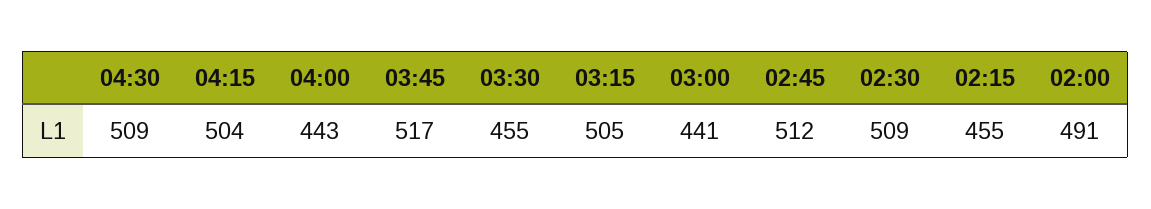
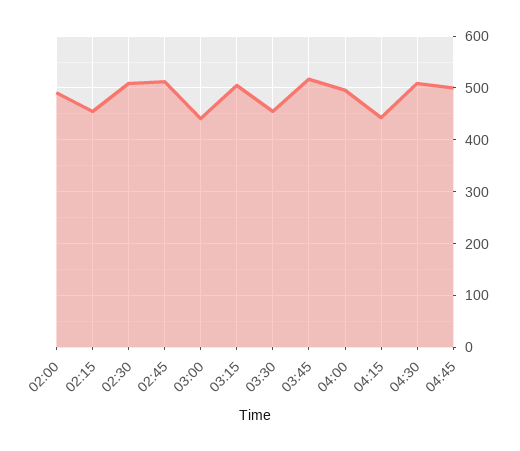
  {
    "04:30": 509,
-   "04:15": 504,
+   "04:15": 440,
-   "04:00": 443,
+   "04:00": 500,
    "03:45": 517,
    "03:30": 455,
    "03:15": 505,
    "03:00": 441,
    "02:45": 512,
    "02:30": 509,
    "02:15": 455,
-   "02:00": 491
+   "02:00": 491,
+   "04:45": 500
  }

